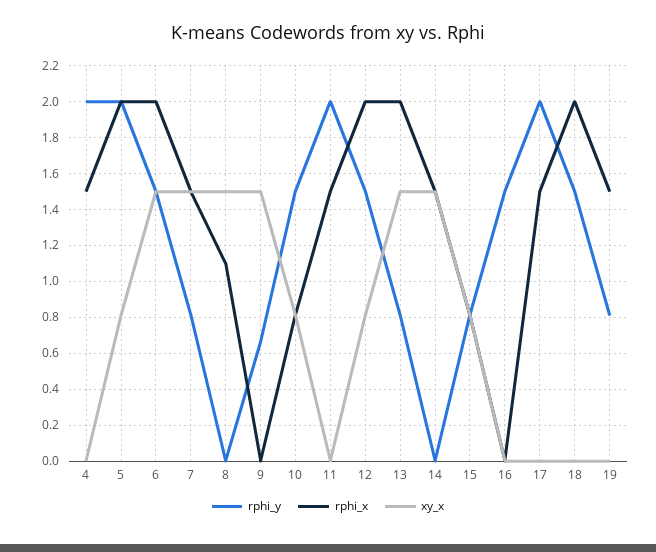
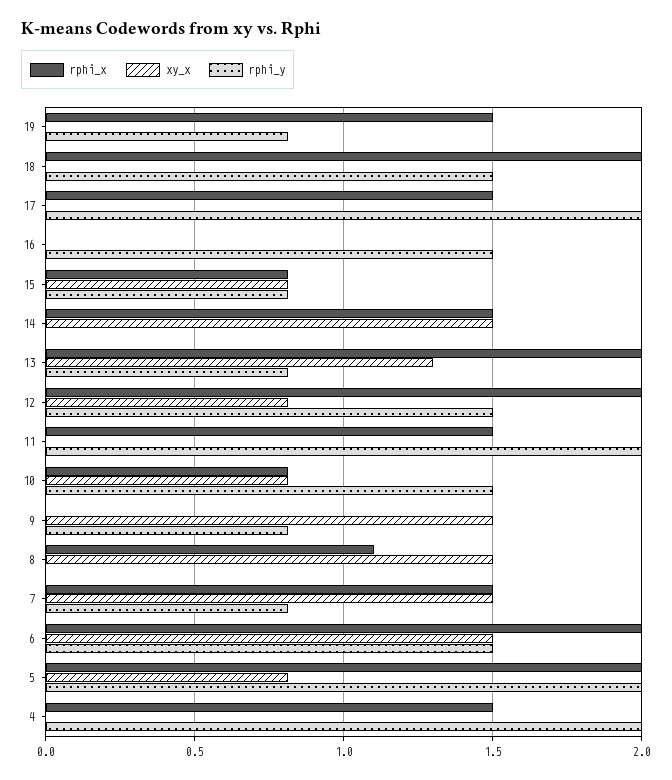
  {
    "rphi_y": {
      "4": 2,
      "5": 2,
      "6": 1.5,
      "7": 0.8,
      "8": 0,
-     "9": 0.65,
+     "9": 0.8,
      "10": 1.5,
      "11": 2,
      "12": 1.5,
      "13": 0.8,
      "14": 0,
      "15": 0.8,
      "16": 1.5,
      "17": 2,
      "18": 1.5,
      "19": 0.8
    },
    "rphi_x": {
      "4": 1.5,
      "5": 2,
      "6": 2,
      "7": 1.5,
      "8": 1.1,
      "9": 0,
      "10": 0.8,
      "11": 1.5,
      "12": 2,
      "13": 2,
      "14": 1.5,
      "15": 0.8,
      "16": 0,
      "17": 1.5,
      "18": 2,
      "19": 1.5
    },
    "xy_x": {
      "4": 0,
      "5": 0.8,
      "6": 1.5,
      "7": 1.5,
      "8": 1.5,
      "9": 1.5,
      "10": 0.8,
      "11": 0,
      "12": 0.8,
-     "13": 1.5,
+     "13": 1.3,
      "14": 1.5,
      "15": 0.8,
      "16": 0,
      "17": 0,
      "18": 0,
      "19": 0
    }
  }

